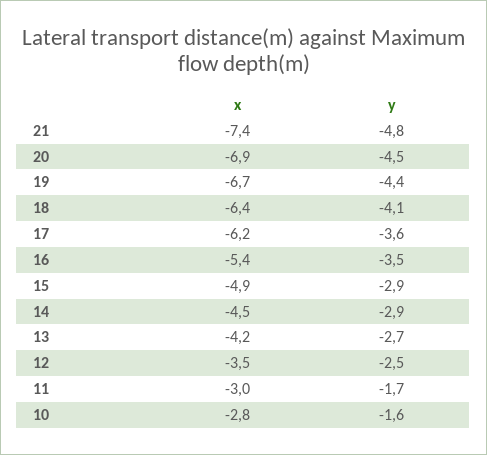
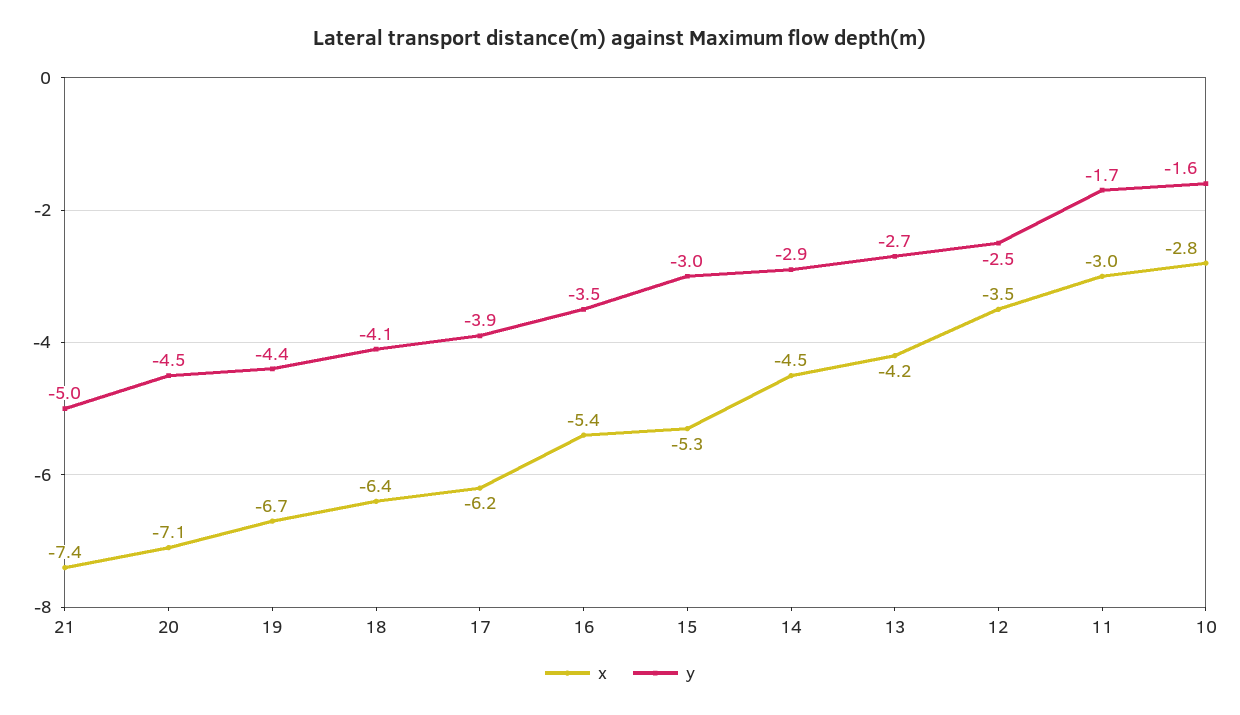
  {
    "x": {
      "21": -7.4,
-     "20": -6.9,
+     "20": -7.1,
      "19": -6.7,
      "18": -6.4,
      "17": -6.2,
      "16": -5.4,
-     "15": -4.9,
+     "15": -5.3,
      "14": -4.5,
      "13": -4.2,
      "12": -3.5,
      "11": -3,
      "10": -2.8
    },
    "y": {
-     "21": -4.8,
+     "21": -5,
      "20": -4.5,
      "19": -4.4,
      "18": -4.1,
-     "17": -3.6,
+     "17": -3.9,
      "16": -3.5,
-     "15": -2.9,
+     "15": -3,
      "14": -2.9,
      "13": -2.7,
      "12": -2.5,
      "11": -1.7,
      "10": -1.6
    }
  }

